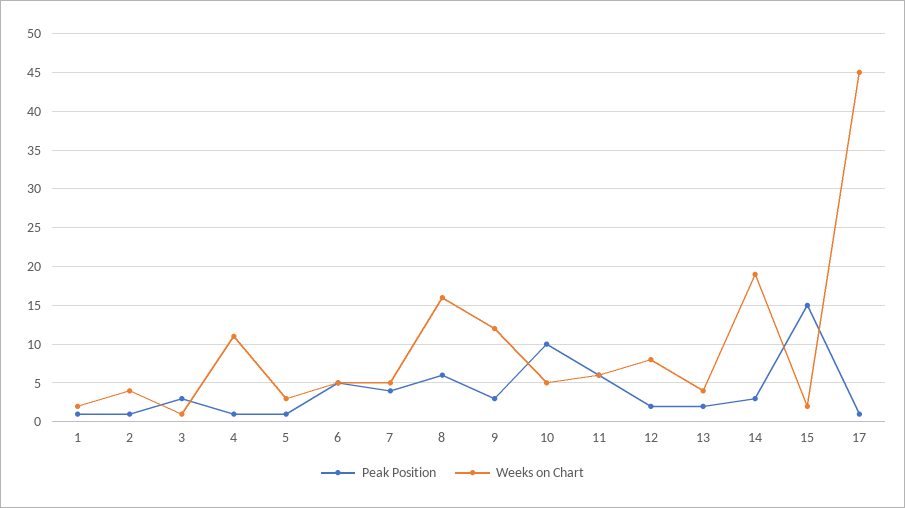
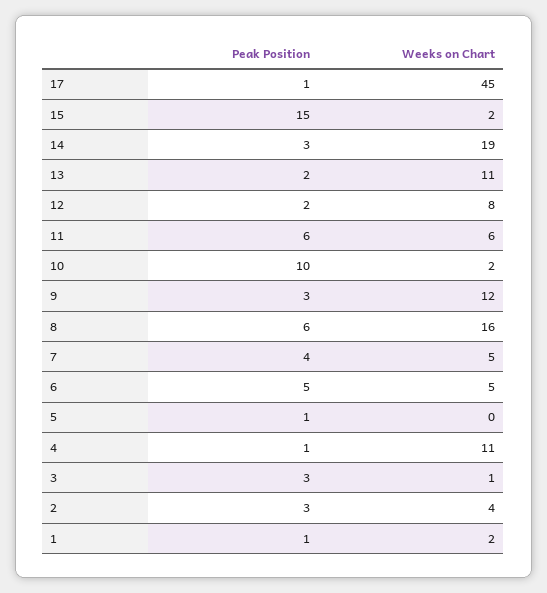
  {
    "Peak Position": {
      "1": 1,
-     "2": 1,
+     "2": 3,
      "3": 3,
      "4": 1,
      "5": 1,
      "6": 5,
      "7": 4,
      "8": 6,
      "9": 3,
      "10": 10,
      "11": 6,
      "12": 2,
      "13": 2,
      "14": 3,
      "15": 15,
      "17": 1
    },
    "Weeks on Chart": {
      "1": 2,
      "2": 4,
      "3": 1,
      "4": 11,
-     "5": 3,
+     "5": 0,
      "6": 5,
      "7": 5,
      "8": 16,
      "9": 12,
-     "10": 5,
+     "10": 2,
      "11": 6,
      "12": 8,
-     "13": 4,
+     "13": 11,
      "14": 19,
      "15": 2,
      "17": 45
    }
  }

